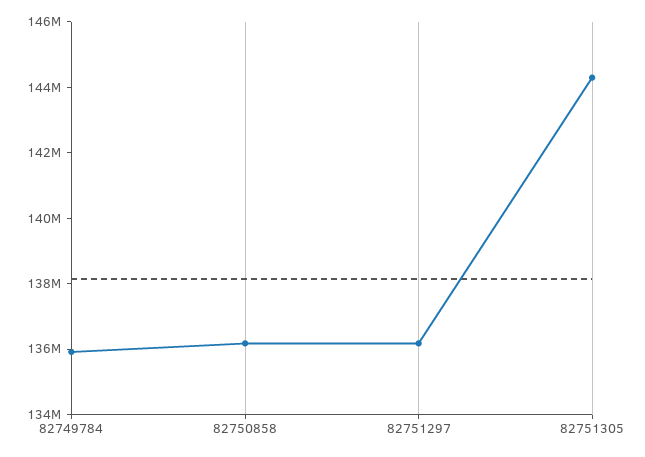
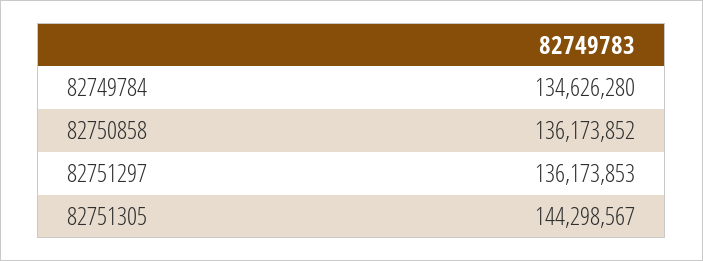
  {
-   "82749784": 136000000,
+   "82749784": 134626280,
    "82750858": 136173852,
    "82751297": 136173853,
    "82751305": 144298567
  }

